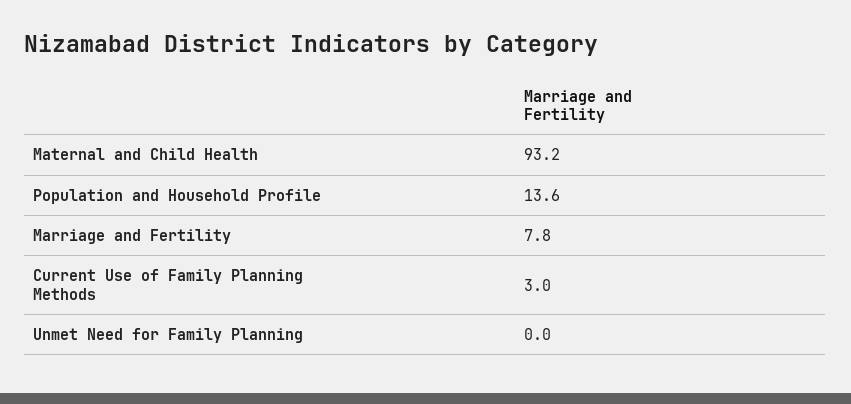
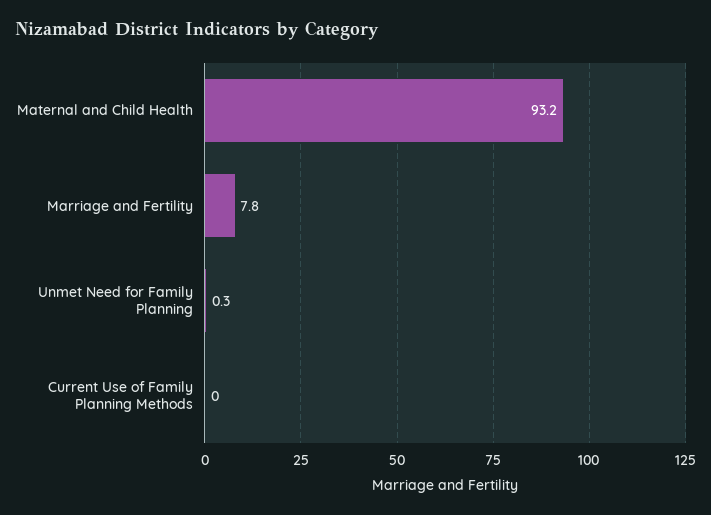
  {
    "Maternal and Child Health": 93.2,
-   "Population and Household Profile": 13.6,
    "Marriage and Fertility": 7.8,
-   "Current Use of Family Planning Methods": 3,
+   "Current Use of Family Planning Methods": 0,
-   "Unmet Need for Family Planning": 0
+   "Unmet Need for Family Planning": 0.3
  }

